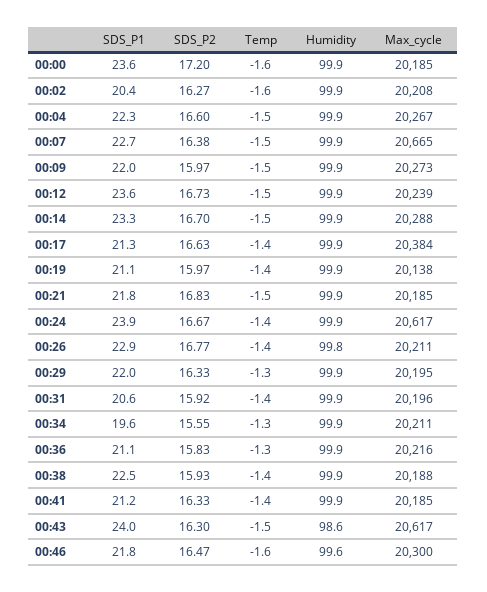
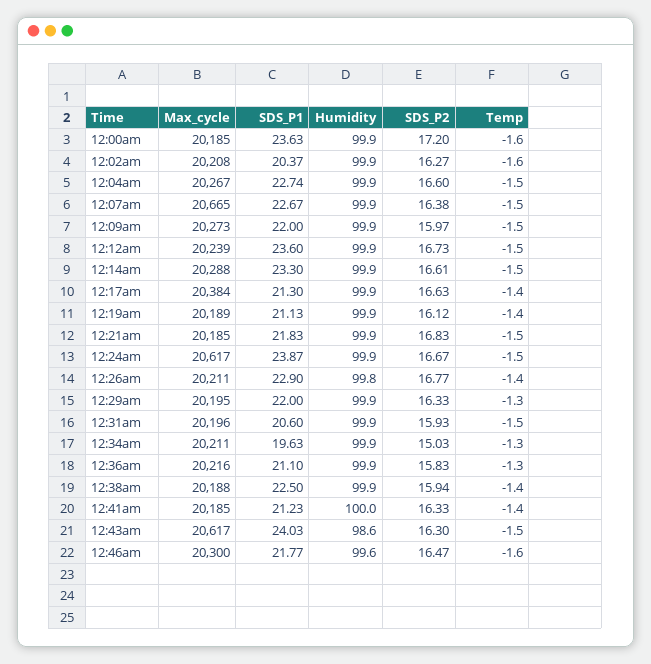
  {
    "SDS_P1": {
      "00:00": 23.63,
      "00:02": 20.37,
-     "00:04": 22.3,
+     "00:04": 22.74,
      "00:07": 22.67,
      "00:09": 22,
      "00:12": 23.6,
      "00:14": 23.3,
      "00:17": 21.3,
      "00:19": 21.13,
      "00:21": 21.83,
      "00:24": 23.87,
      "00:26": 22.9,
      "00:29": 22,
      "00:31": 20.6,
      "00:34": 19.63,
      "00:36": 21.1,
      "00:38": 22.5,
      "00:41": 21.23,
      "00:43": 24.03,
      "00:46": 21.77
    },
    "SDS_P2": {
      "00:00": 17.2,
      "00:02": 16.27,
      "00:04": 16.6,
      "00:07": 16.38,
      "00:09": 15.97,
      "00:12": 16.73,
-     "00:14": 16.7,
+     "00:14": 16.61,
      "00:17": 16.63,
-     "00:19": 15.97,
+     "00:19": 16.12,
      "00:21": 16.83,
      "00:24": 16.67,
      "00:26": 16.77,
      "00:29": 16.33,
-     "00:31": 15.92,
+     "00:31": 15.93,
-     "00:34": 15.55,
+     "00:34": 15.03,
      "00:36": 15.83,
-     "00:38": 15.93,
+     "00:38": 15.94,
      "00:41": 16.33,
      "00:43": 16.3,
      "00:46": 16.47
    },
    "Temp": {
      "00:00": -1.6,
      "00:02": -1.6,
      "00:04": -1.5,
      "00:07": -1.5,
      "00:09": -1.5,
      "00:12": -1.5,
      "00:14": -1.5,
      "00:17": -1.4,
      "00:19": -1.4,
      "00:21": -1.5,
-     "00:24": -1.4,
+     "00:24": -1.5,
      "00:26": -1.4,
      "00:29": -1.3,
-     "00:31": -1.4,
+     "00:31": -1.5,
      "00:34": -1.3,
      "00:36": -1.3,
      "00:38": -1.4,
      "00:41": -1.4,
      "00:43": -1.5,
      "00:46": -1.6
    },
    "Humidity": {
      "00:00": 99.9,
      "00:02": 99.9,
      "00:04": 99.9,
      "00:07": 99.9,
      "00:09": 99.9,
      "00:12": 99.9,
      "00:14": 99.9,
      "00:17": 99.9,
      "00:19": 99.9,
      "00:21": 99.9,
      "00:24": 99.9,
      "00:26": 99.8,
      "00:29": 99.9,
      "00:31": 99.9,
      "00:34": 99.9,
      "00:36": 99.9,
      "00:38": 99.9,
-     "00:41": 99.9,
+     "00:41": 100,
      "00:43": 98.6,
      "00:46": 99.6
    },
    "Max_cycle": {
      "00:00": 20185,
      "00:02": 20208,
      "00:04": 20267,
      "00:07": 20665,
      "00:09": 20273,
      "00:12": 20239,
      "00:14": 20288,
      "00:17": 20384,
-     "00:19": 20138,
+     "00:19": 20189,
      "00:21": 20185,
      "00:24": 20617,
      "00:26": 20211,
      "00:29": 20195,
      "00:31": 20196,
      "00:34": 20211,
      "00:36": 20216,
      "00:38": 20188,
      "00:41": 20185,
      "00:43": 20617,
      "00:46": 20300
    }
  }

